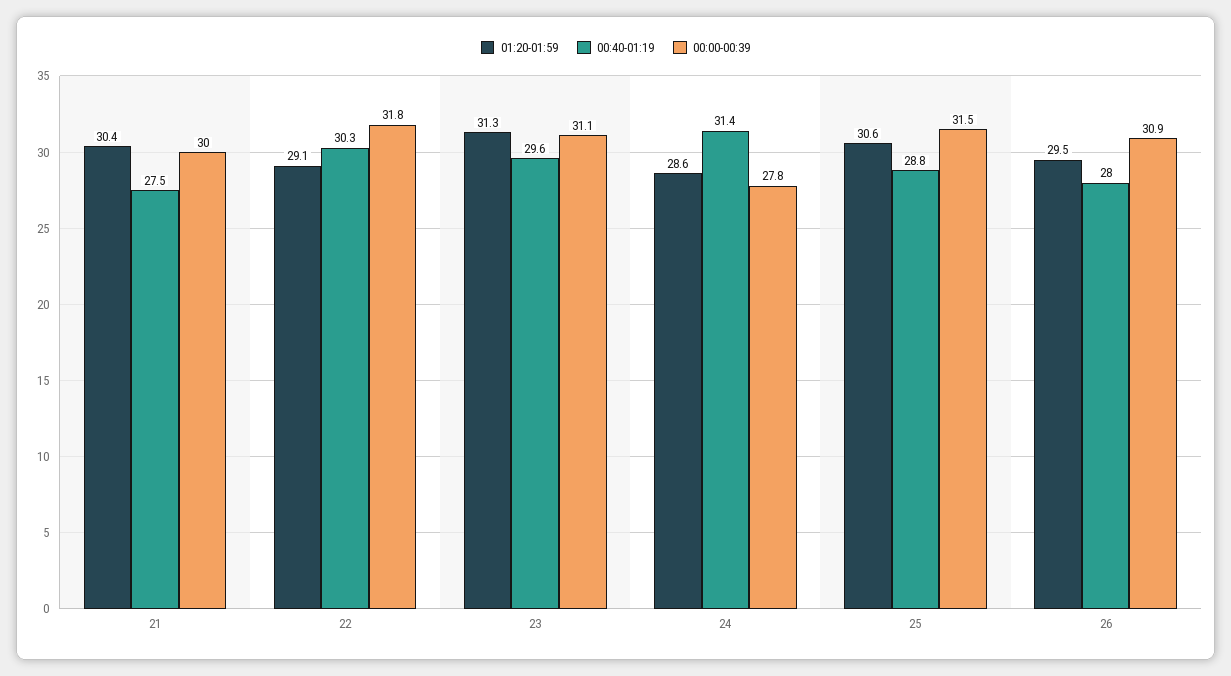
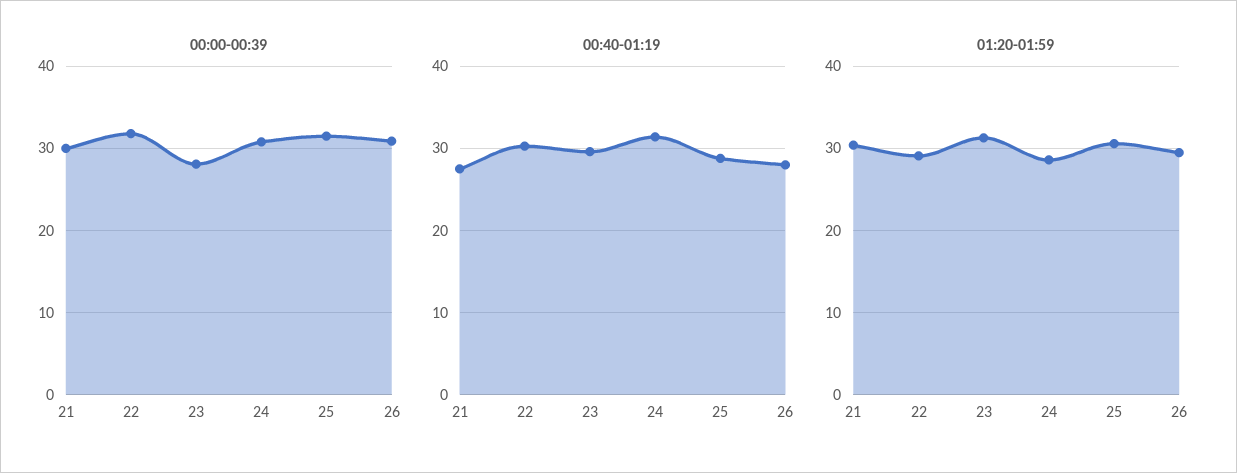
  {
    "01:20-01:59": {
      "21": 30.4,
      "22": 29.1,
      "23": 31.3,
      "24": 28.6,
      "25": 30.6,
      "26": 29.5
    },
    "00:40-01:19": {
      "21": 27.5,
      "22": 30.3,
      "23": 29.6,
      "24": 31.4,
      "25": 28.8,
      "26": 28
    },
    "00:00-00:39": {
      "21": 30,
      "22": 31.8,
-     "23": 31.1,
+     "23": 28,
-     "24": 27.8,
+     "24": 31,
      "25": 31.5,
      "26": 30.9
    }
  }

